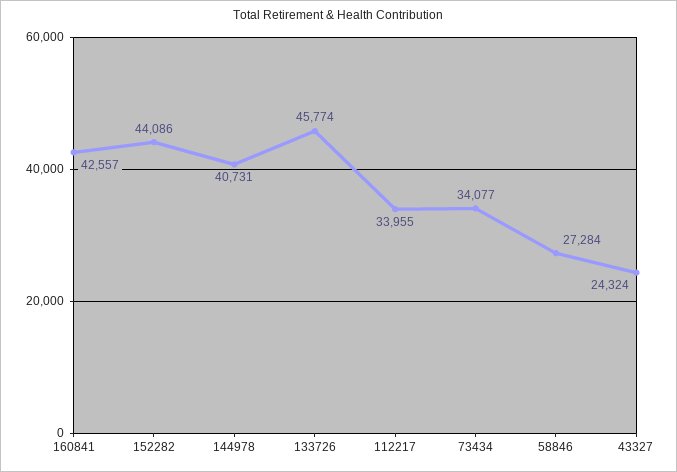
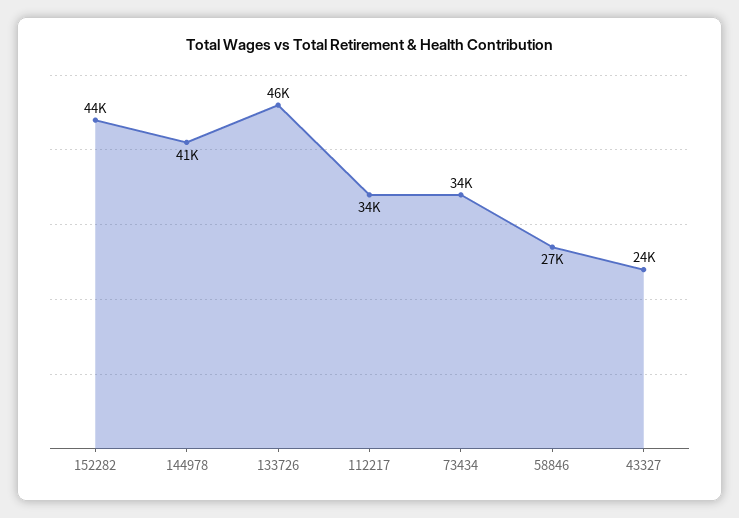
  {
-   "160841": 42557,
    "152282": 44086,
    "144978": 40731,
    "133726": 45774,
    "112217": 33955,
    "73434": 34077,
    "58846": 27284,
    "43327": 24324
  }

